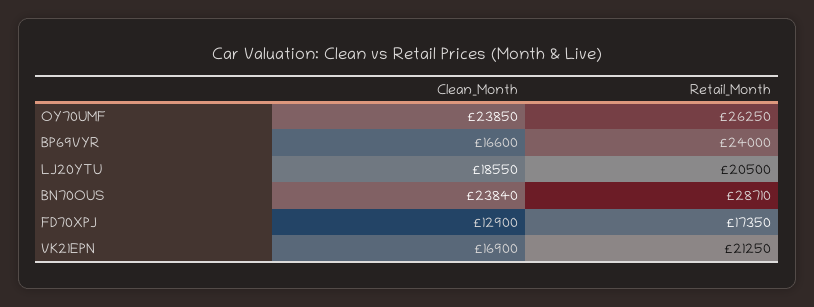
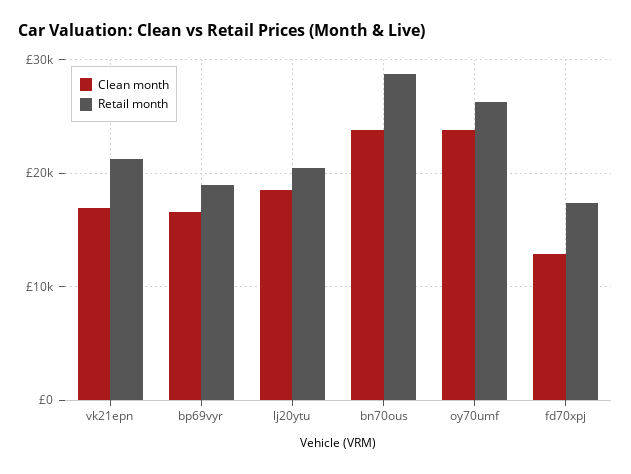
  {
    "Clean_Month": {
      "OY70UMF": 23850,
      "BP69VYR": 16600,
      "LJ20YTU": 18550,
      "BN70OUS": 23840,
      "FD70XPJ": 12900,
      "VK21EPN": 16900
    },
    "Retail_Month": {
      "OY70UMF": 26250,
-     "BP69VYR": 24000,
+     "BP69VYR": 19000,
      "LJ20YTU": 20500,
      "BN70OUS": 28710,
      "FD70XPJ": 17350,
      "VK21EPN": 21250
    }
  }

